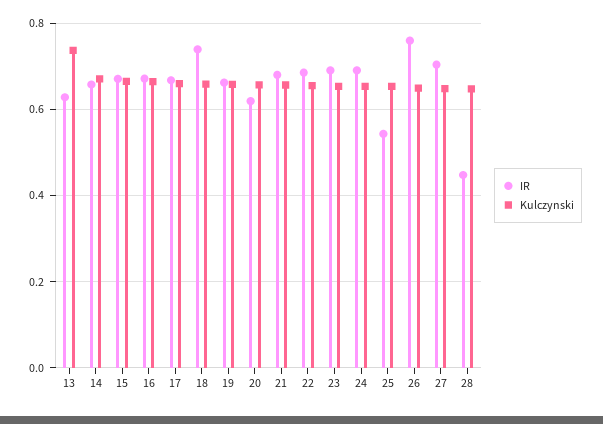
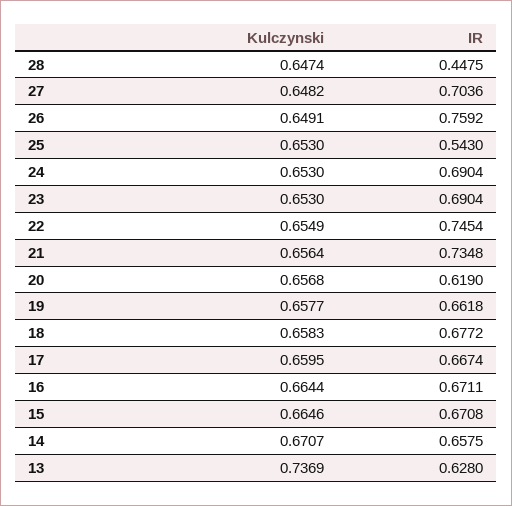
  {
    "IR": {
      "13": 0.628,
      "14": 0.6575,
      "15": 0.6708,
      "16": 0.6711,
      "17": 0.6674,
-     "18": 0.74,
+     "18": 0.6772,
      "19": 0.6618,
      "20": 0.619,
-     "21": 0.68,
+     "21": 0.7348,
-     "22": 0.68,
+     "22": 0.7454,
      "23": 0.6904,
      "24": 0.6904,
      "25": 0.543,
      "26": 0.7592,
      "27": 0.7036,
      "28": 0.4475
    },
    "Kulczynski": {
      "13": 0.7369,
      "14": 0.6707,
      "15": 0.6646,
      "16": 0.6644,
      "17": 0.6595,
      "18": 0.6583,
      "19": 0.6577,
      "20": 0.6568,
      "21": 0.6564,
      "22": 0.6549,
      "23": 0.653,
      "24": 0.653,
      "25": 0.653,
      "26": 0.6491,
      "27": 0.6482,
      "28": 0.6474
    }
  }

